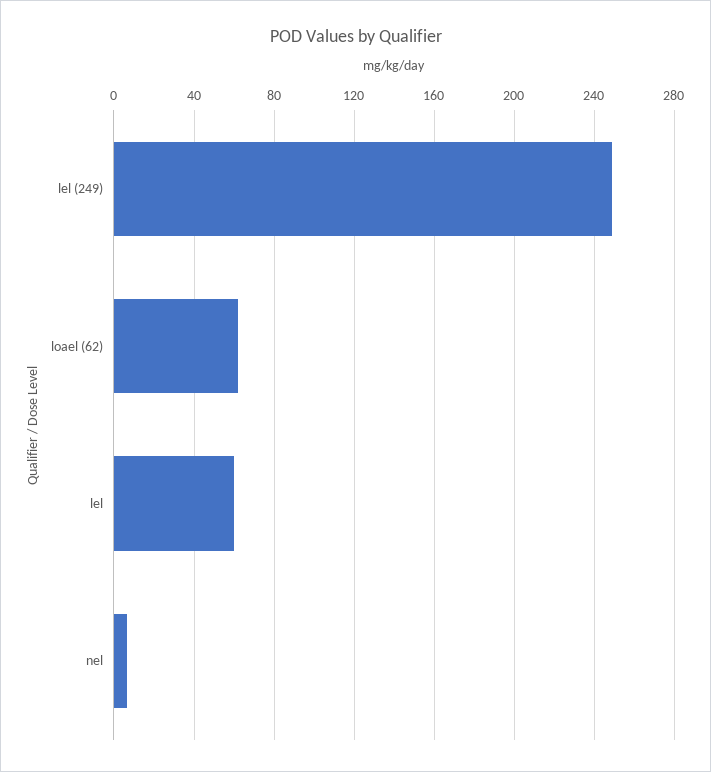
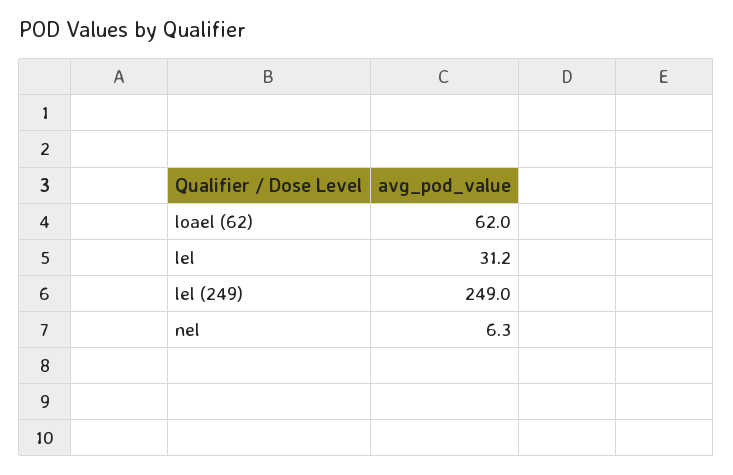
  {
    "lel (249)": 249,
    "loael (62)": 62,
-   "lel": 60,
+   "lel": 31.2,
    "nel": 6.3
  }

